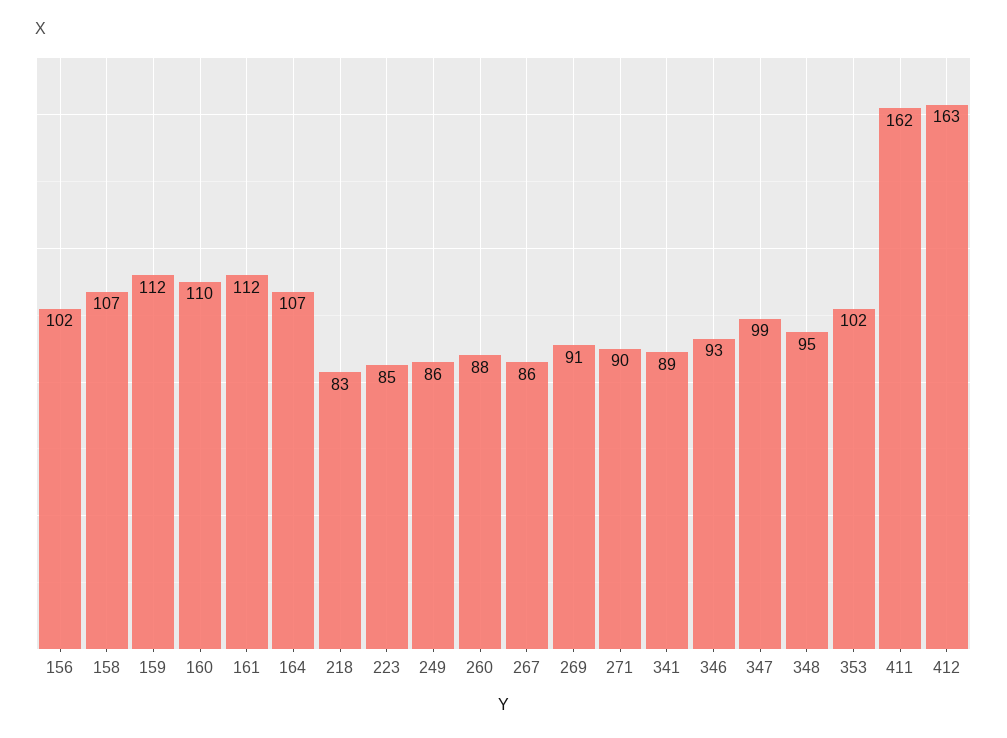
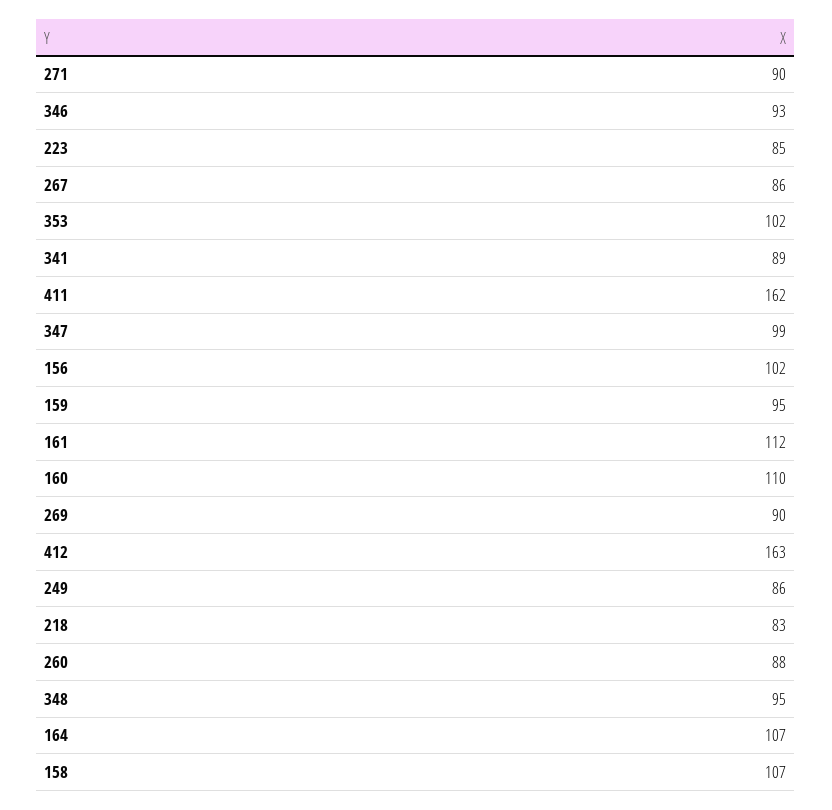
  {
    "156": 102,
    "158": 107,
-   "159": 112,
+   "159": 95,
    "160": 110,
    "161": 112,
    "164": 107,
    "218": 83,
    "223": 85,
    "249": 86,
    "260": 88,
    "267": 86,
-   "269": 91,
+   "269": 90,
    "271": 90,
    "341": 89,
    "346": 93,
    "347": 99,
    "348": 95,
    "353": 102,
    "411": 162,
    "412": 163
  }

